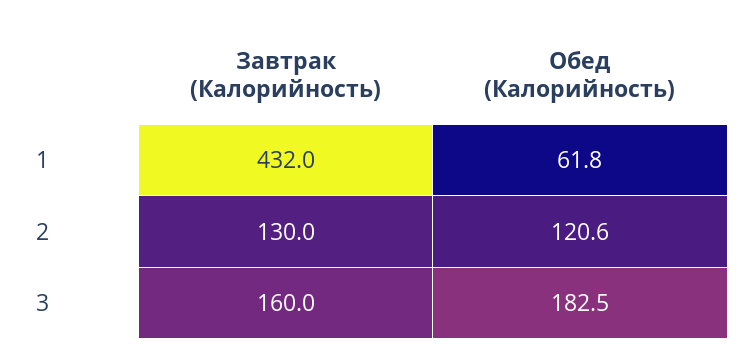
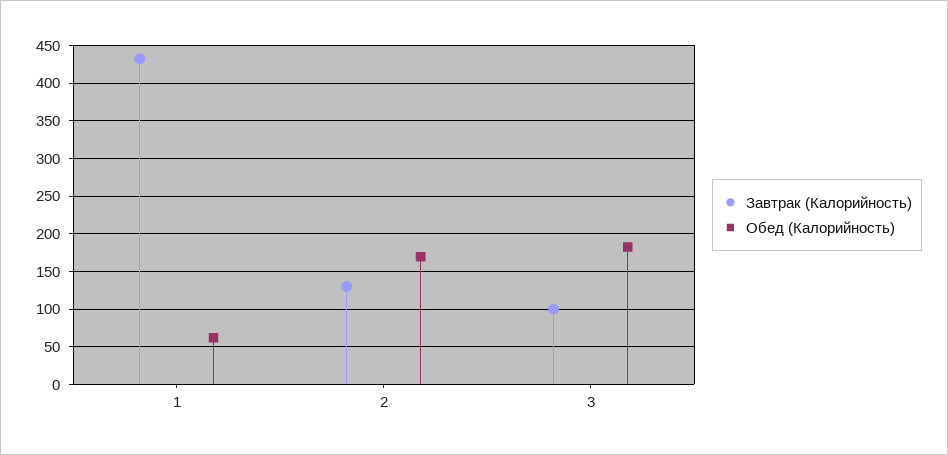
  {
    "Завтрак (Калорийность)": {
      "1": 432,
      "2": 130,
-     "3": 160
+     "3": 100
    },
    "Обед (Калорийность)": {
      "1": 61.8,
-     "2": 120.6,
+     "2": 170,
      "3": 182.5
    }
  }

